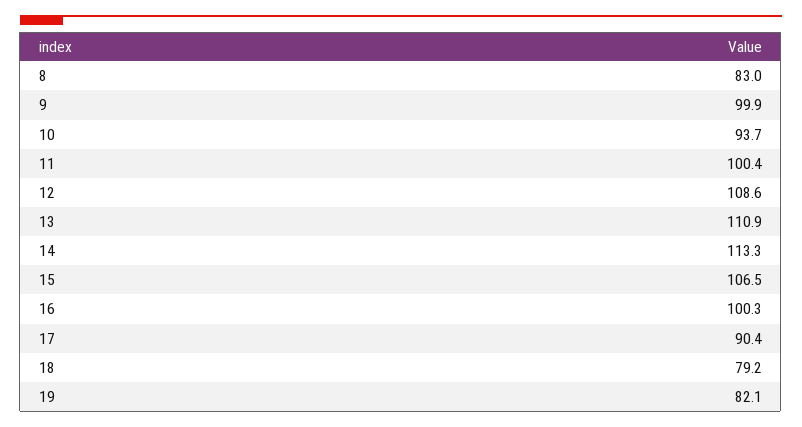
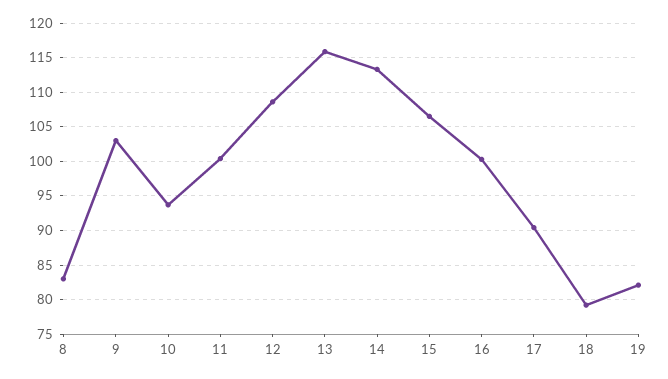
  {
    "8": 83,
-   "9": 99.9,
+   "9": 103,
    "10": 93.7,
    "11": 100.4,
    "12": 108.6,
-   "13": 110.9,
+   "13": 116,
    "14": 113.3,
    "15": 106.5,
    "16": 100.3,
    "17": 90.4,
    "18": 79.2,
    "19": 82.1
  }

